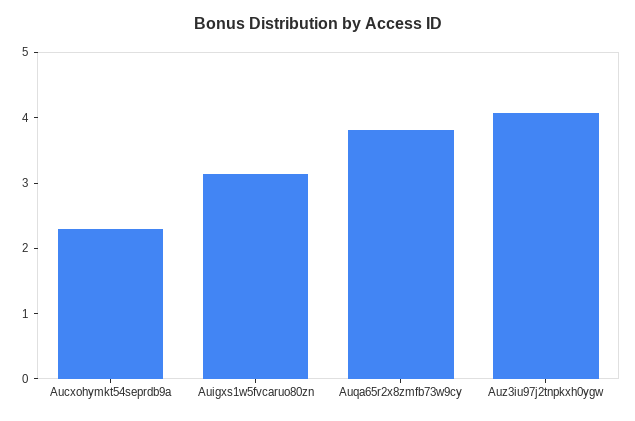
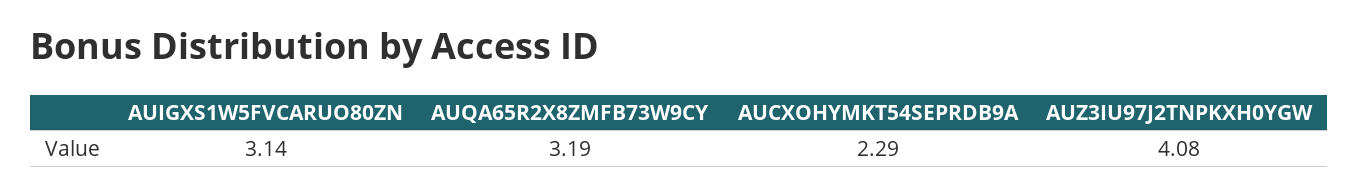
  {
    "Aucxohymkt54seprdb9a": 2.29,
    "Auigxs1w5fvcaruo80zn": 3.14,
-   "Auqa65r2x8zmfb73w9cy": 3.8,
+   "Auqa65r2x8zmfb73w9cy": 3.19,
    "Auz3iu97j2tnpkxh0ygw": 4.08
  }

